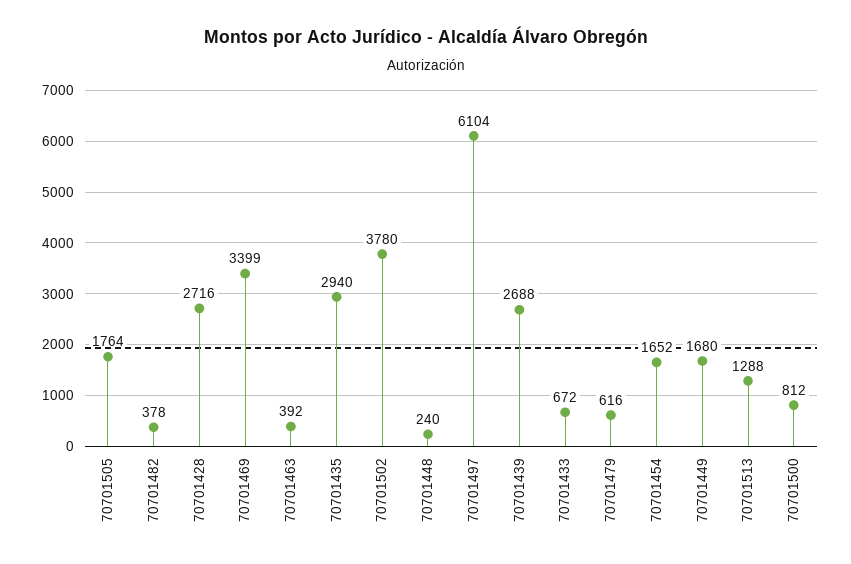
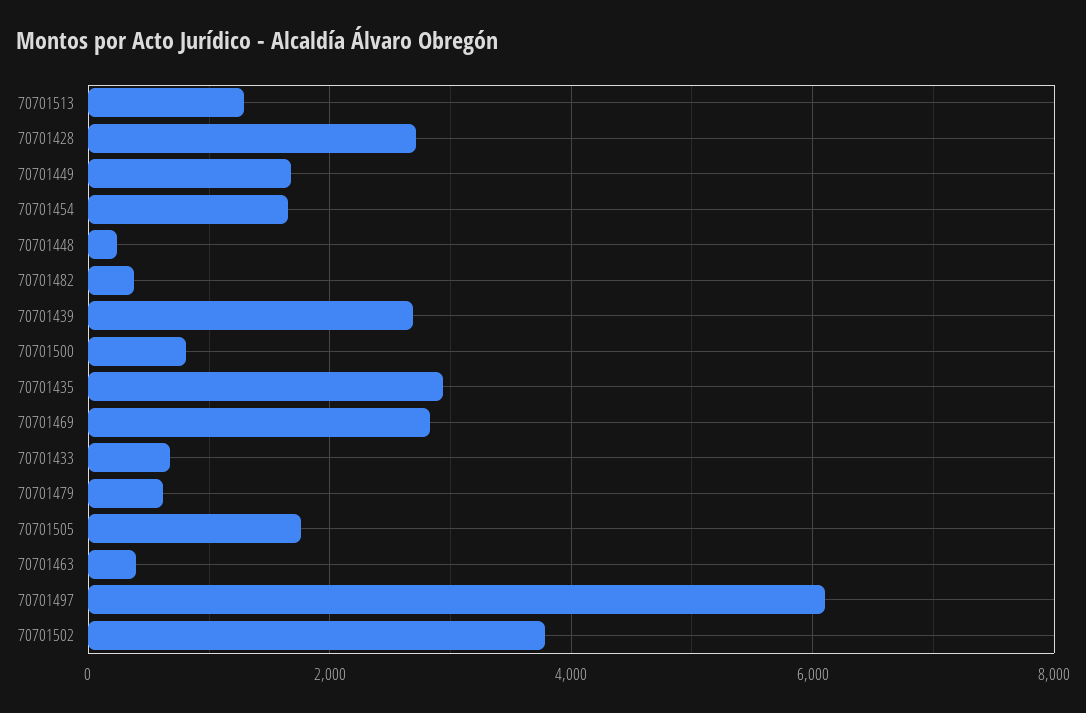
  {
    "70701505": 1764,
    "70701482": 378,
    "70701428": 2716,
-   "70701469": 3399,
+   "70701469": 2800,
    "70701463": 392,
    "70701435": 2940,
    "70701502": 3780,
    "70701448": 240,
    "70701497": 6104,
    "70701439": 2688,
    "70701433": 672,
    "70701479": 616,
    "70701454": 1652,
    "70701449": 1680,
    "70701513": 1288,
    "70701500": 812
  }

